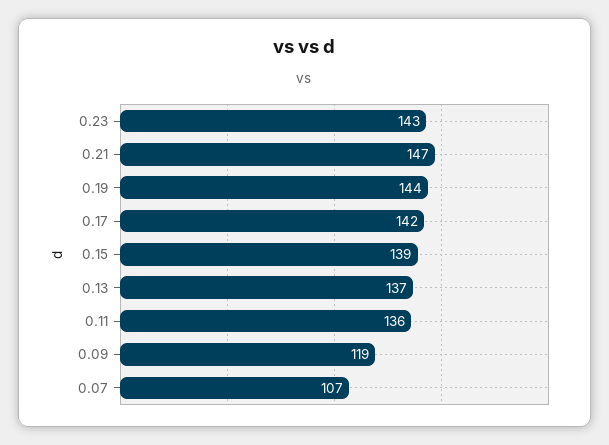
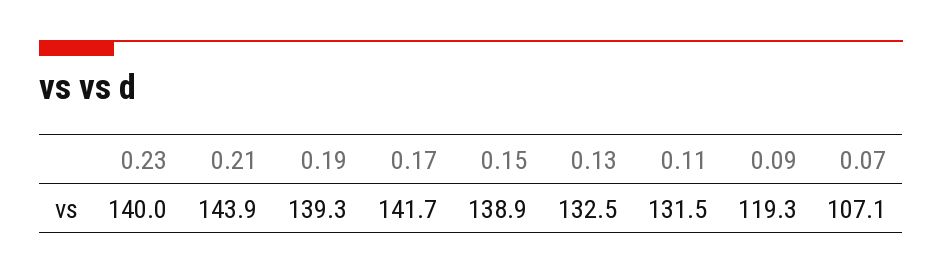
  {
-   "0.23": 143,
+   "0.23": 140,
-   "0.21": 147,
+   "0.21": 143.9,
-   "0.19": 144,
+   "0.19": 139.3,
    "0.17": 141.7,
    "0.15": 138.9,
-   "0.13": 137,
+   "0.13": 132.5,
-   "0.11": 136,
+   "0.11": 131.5,
    "0.09": 119.3,
    "0.07": 107.1
  }

